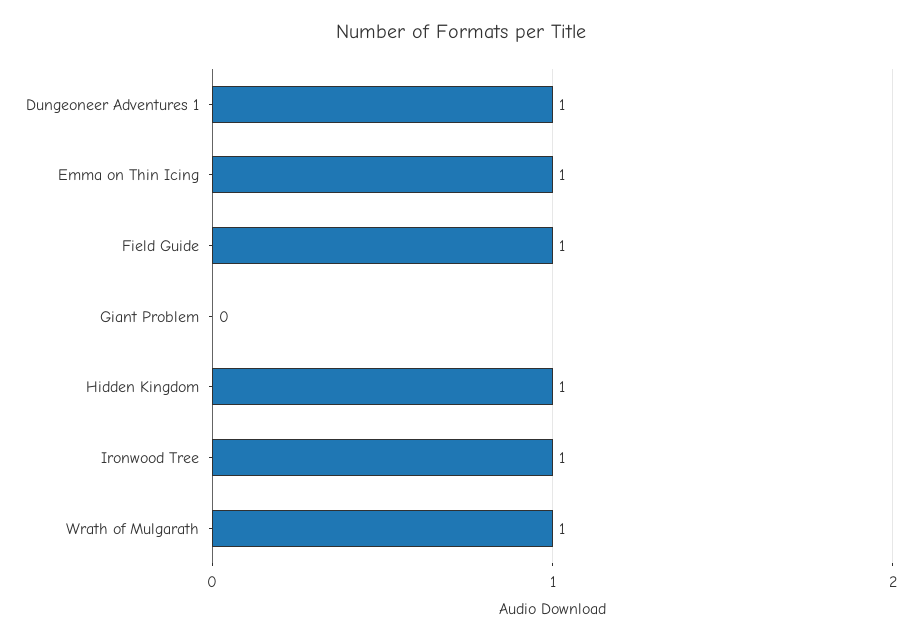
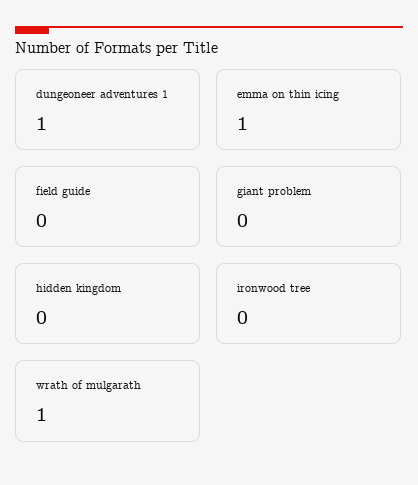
  {
    "Dungeoneer Adventures 1": 1,
    "Emma on Thin Icing": 1,
-   "Field Guide": 1,
+   "Field Guide": 0,
    "Giant Problem": 0,
-   "Hidden Kingdom": 1,
+   "Hidden Kingdom": 0,
-   "Ironwood Tree": 1,
+   "Ironwood Tree": 0,
    "Wrath of Mulgarath": 1
  }

